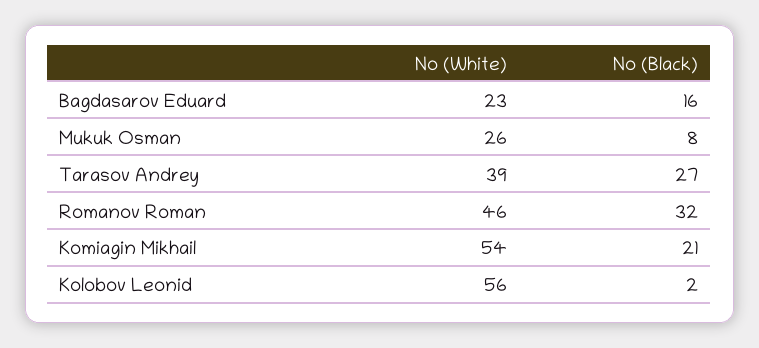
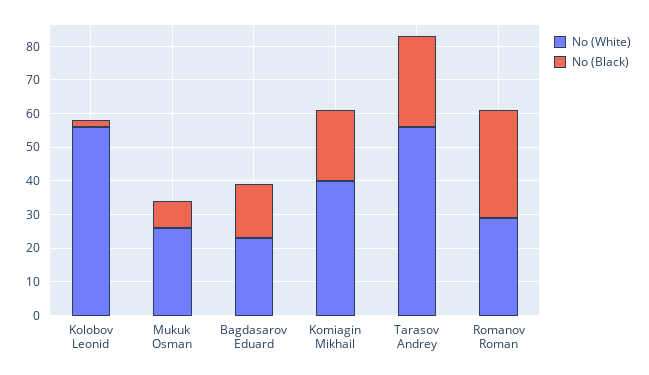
  {
    "No (White)": {
      "Bagdasarov Eduard": 23,
      "Mukuk Osman": 26,
-     "Tarasov Andrey": 39,
+     "Tarasov Andrey": 55,
-     "Romanov Roman": 46,
+     "Romanov Roman": 30,
-     "Komiagin Mikhail": 54,
+     "Komiagin Mikhail": 40,
      "Kolobov Leonid": 56
    },
    "No (Black)": {
      "Bagdasarov Eduard": 16,
      "Mukuk Osman": 8,
      "Tarasov Andrey": 27,
      "Romanov Roman": 32,
      "Komiagin Mikhail": 21,
      "Kolobov Leonid": 2
    }
  }

